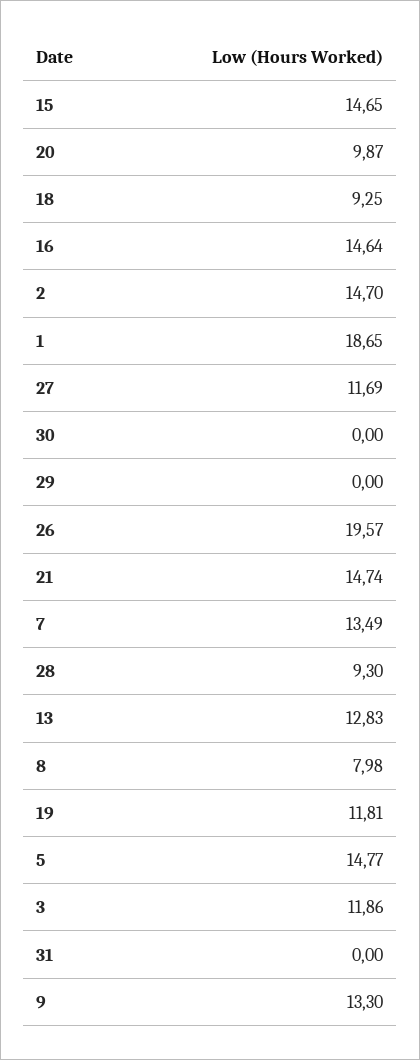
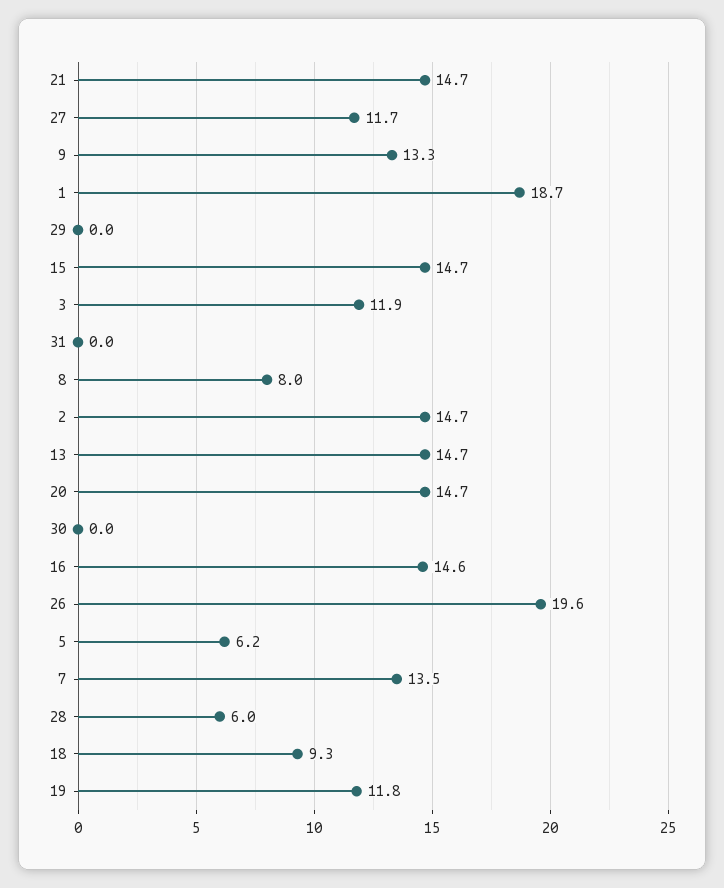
  {
    "15": 14.65,
-   "20": 9.87,
+   "20": 14.7,
    "18": 9.25,
    "16": 14.64,
    "2": 14.7,
    "1": 18.65,
    "27": 11.69,
    "30": 0,
    "29": 0,
    "26": 19.57,
    "21": 14.74,
    "7": 13.49,
-   "28": 9.3,
+   "28": 6,
-   "13": 12.83,
+   "13": 14.7,
    "8": 7.98,
    "19": 11.81,
-   "5": 14.77,
+   "5": 6.2,
    "3": 11.86,
    "31": 0,
    "9": 13.3
  }

